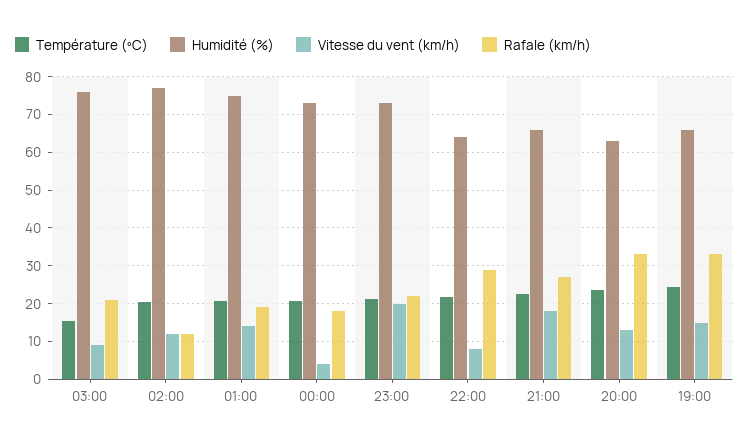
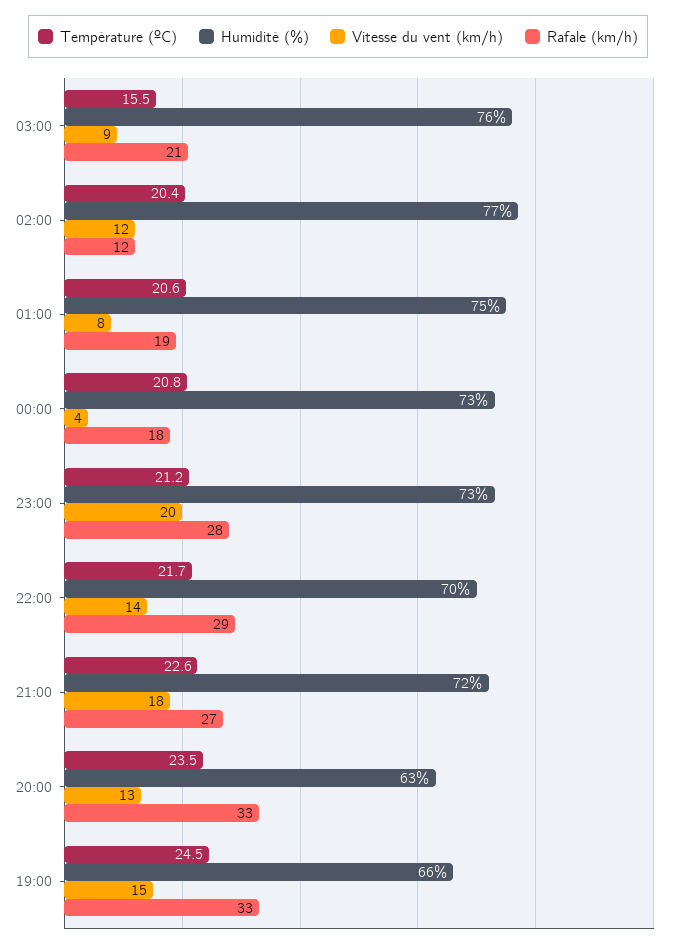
  {
    "Température (ºC)": {
      "03:00": 15.5,
      "02:00": 20.4,
      "01:00": 20.6,
      "00:00": 20.8,
      "23:00": 21.2,
      "22:00": 21.7,
      "21:00": 22.6,
      "20:00": 23.5,
      "19:00": 24.5
    },
    "Humidité (%)": {
      "03:00": 76,
      "02:00": 77,
      "01:00": 75,
      "00:00": 73,
      "23:00": 73,
-     "22:00": 64,
+     "22:00": 70,
-     "21:00": 66,
+     "21:00": 72,
      "20:00": 63,
      "19:00": 66
    },
    "Vitesse du vent (km/h)": {
      "03:00": 9,
      "02:00": 12,
-     "01:00": 14,
+     "01:00": 8,
      "00:00": 4,
      "23:00": 20,
-     "22:00": 8,
+     "22:00": 14,
      "21:00": 18,
      "20:00": 13,
      "19:00": 15
    },
    "Rafale (km/h)": {
      "03:00": 21,
      "02:00": 12,
      "01:00": 19,
      "00:00": 18,
-     "23:00": 22,
+     "23:00": 28,
      "22:00": 29,
      "21:00": 27,
      "20:00": 33,
      "19:00": 33
    }
  }

